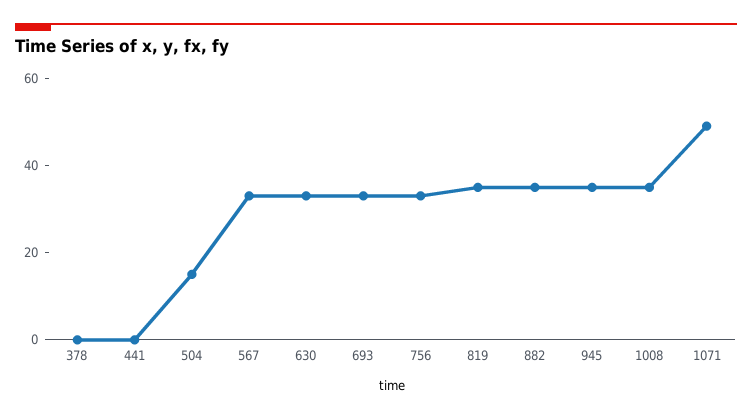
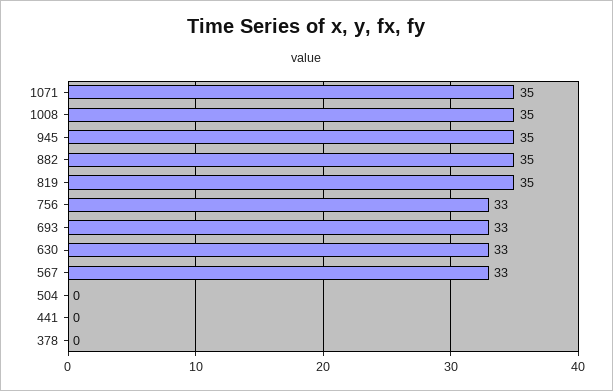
  {
    "378": 0,
    "441": 0,
-   "504": 15,
+   "504": 0,
    "567": 33,
    "630": 33,
    "693": 33,
    "756": 33,
    "819": 35,
    "882": 35,
    "945": 35,
    "1008": 35,
-   "1071": 50
+   "1071": 35
  }

